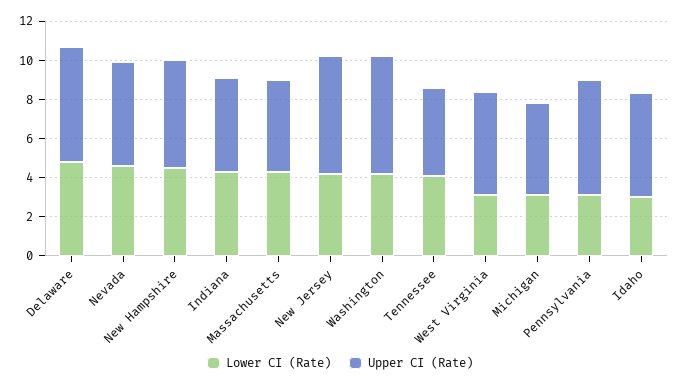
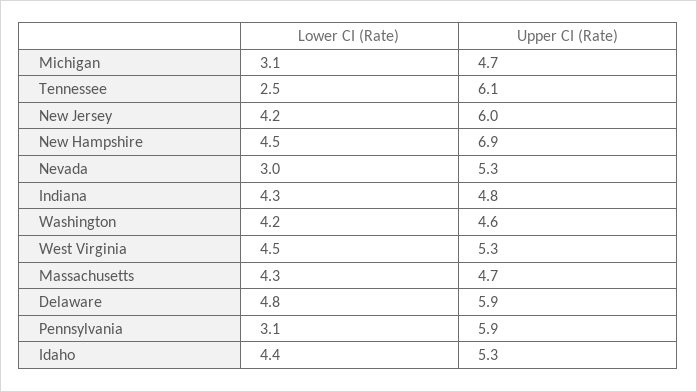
  {
    "Lower CI (Rate)": {
      "Delaware": 4.8,
-     "Nevada": 4.5,
+     "Nevada": 3,
      "New Hampshire": 4.5,
      "Indiana": 4.3,
      "Massachusetts": 4.3,
      "New Jersey": 4.2,
      "Washington": 4.2,
-     "Tennessee": 4,
+     "Tennessee": 2.5,
-     "West Virginia": 3,
+     "West Virginia": 4.5,
      "Michigan": 3.1,
      "Pennsylvania": 3.1,
-     "Idaho": 3
+     "Idaho": 4.4
    },
    "Upper CI (Rate)": {
      "Delaware": 5.9,
      "Nevada": 5.3,
-     "New Hampshire": 5.5,
+     "New Hampshire": 6.9,
      "Indiana": 4.8,
      "Massachusetts": 4.7,
      "New Jersey": 6,
-     "Washington": 6,
+     "Washington": 4.6,
-     "Tennessee": 4.5,
+     "Tennessee": 6.1,
      "West Virginia": 5.3,
      "Michigan": 4.7,
      "Pennsylvania": 5.9,
      "Idaho": 5.3
    }
  }

